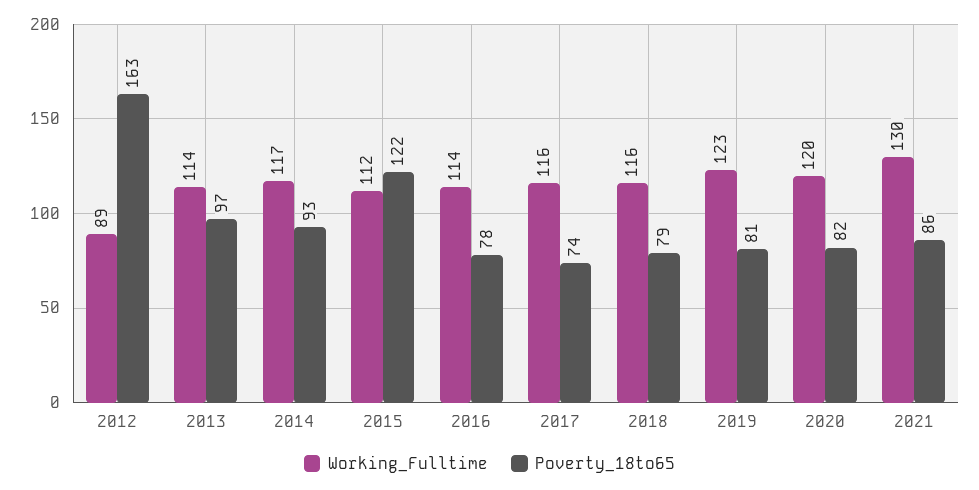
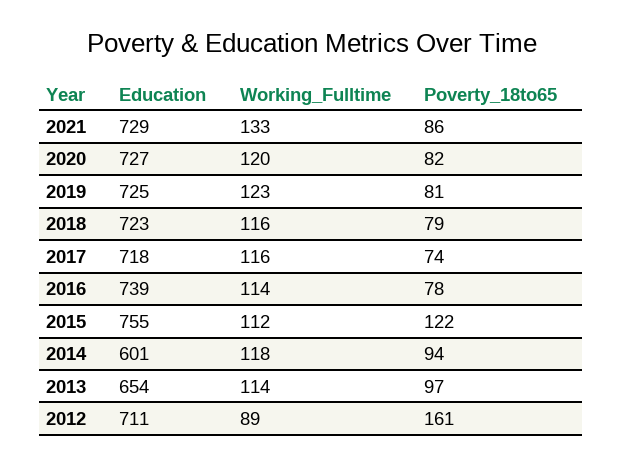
  {
    "Working_Fulltime": {
      "2012": 89,
      "2013": 114,
-     "2014": 117,
+     "2014": 118,
      "2015": 112,
      "2016": 114,
      "2017": 116,
      "2018": 116,
      "2019": 123,
      "2020": 120,
-     "2021": 130
+     "2021": 133
    },
    "Poverty_18to65": {
-     "2012": 163,
+     "2012": 161,
      "2013": 97,
-     "2014": 93,
+     "2014": 94,
      "2015": 122,
      "2016": 78,
      "2017": 74,
      "2018": 79,
      "2019": 81,
      "2020": 82,
      "2021": 86
-   }
+   },
+   "Education": {
+     "2021": 729,
+     "2020": 727,
+     "2019": 725,
+     "2018": 723,
+     "2017": 718,
+     "2016": 739,
+     "2015": 755,
+     "2014": 601,
+     "2013": 654,
+     "2012": 711
+   }
  }

